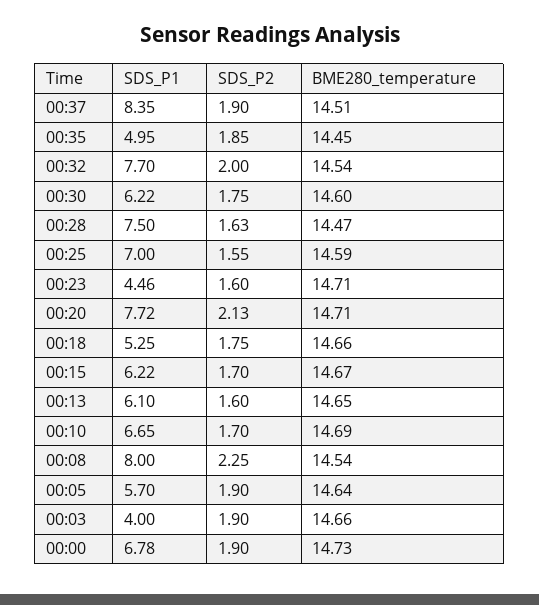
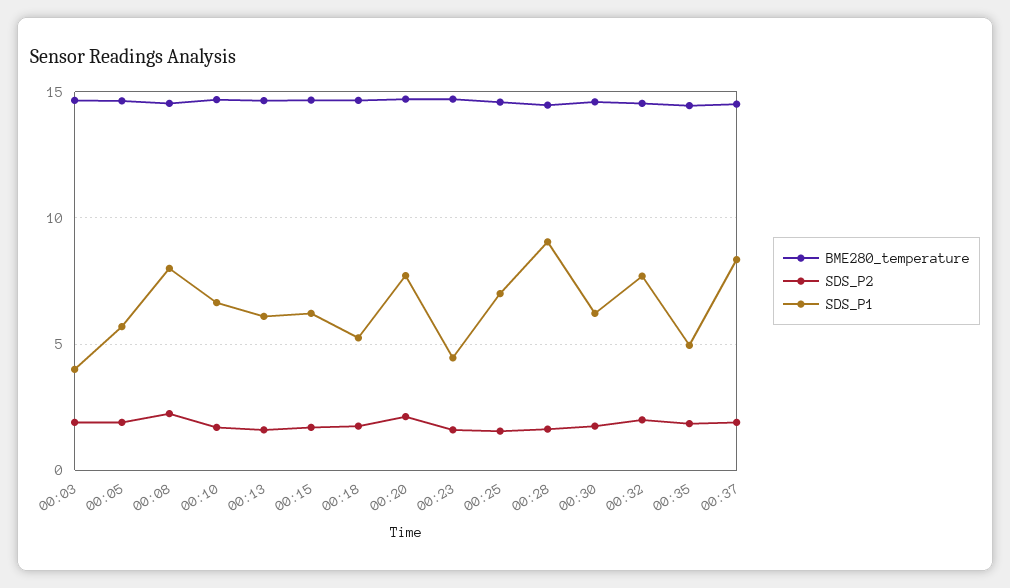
  {
    "SDS_P1": {
      "00:37": 8.35,
      "00:35": 4.95,
      "00:32": 7.7,
      "00:30": 6.22,
-     "00:28": 7.5,
+     "00:28": 9,
      "00:25": 7,
      "00:23": 4.46,
      "00:20": 7.72,
      "00:18": 5.25,
      "00:15": 6.22,
      "00:13": 6.1,
      "00:10": 6.65,
      "00:08": 8,
      "00:05": 5.7,
-     "00:03": 4,
+     "00:03": 4
-     "00:00": 6.78
    },
    "SDS_P2": {
      "00:37": 1.9,
      "00:35": 1.85,
      "00:32": 2,
      "00:30": 1.75,
      "00:28": 1.63,
      "00:25": 1.55,
      "00:23": 1.6,
      "00:20": 2.13,
      "00:18": 1.75,
      "00:15": 1.7,
      "00:13": 1.6,
      "00:10": 1.7,
      "00:08": 2.25,
      "00:05": 1.9,
-     "00:03": 1.9,
+     "00:03": 1.9
-     "00:00": 1.9
    },
    "BME280_temperature": {
      "00:37": 14.51,
      "00:35": 14.45,
      "00:32": 14.54,
      "00:30": 14.6,
      "00:28": 14.47,
      "00:25": 14.59,
      "00:23": 14.71,
      "00:20": 14.71,
      "00:18": 14.66,
      "00:15": 14.67,
      "00:13": 14.65,
      "00:10": 14.69,
      "00:08": 14.54,
      "00:05": 14.64,
-     "00:03": 14.66,
+     "00:03": 14.66
-     "00:00": 14.73
    }
  }

